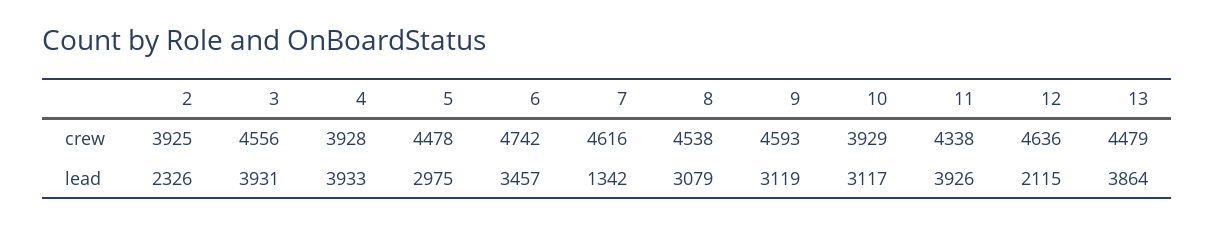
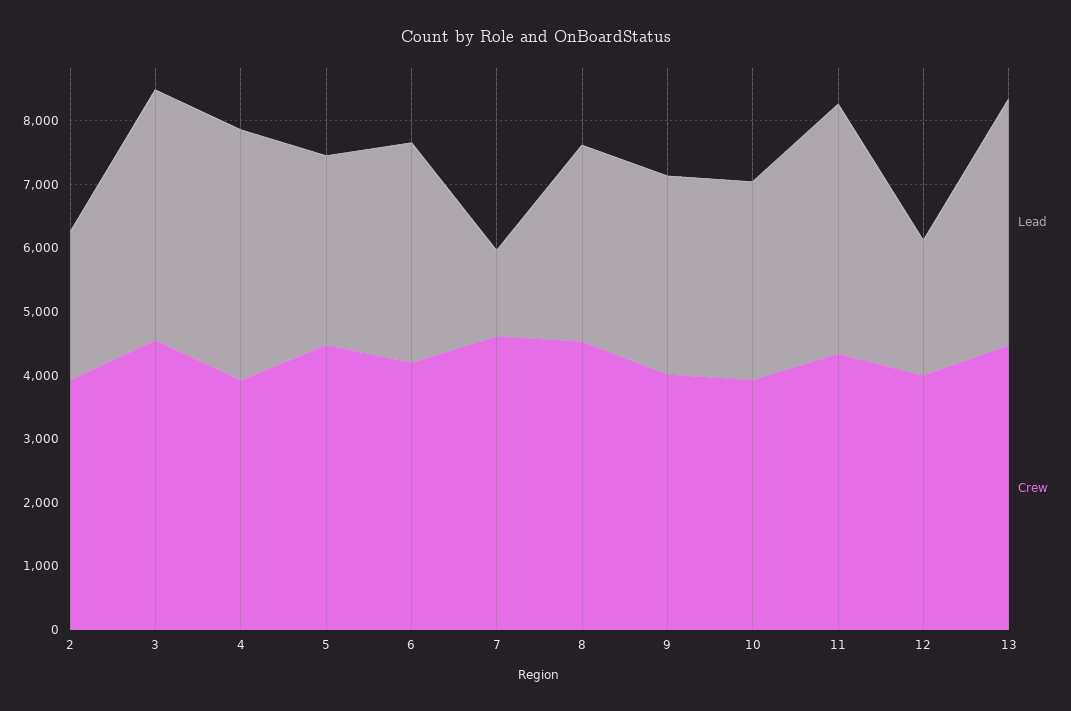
  {
    "crew": {
      "2": 3925,
      "3": 4556,
      "4": 3928,
      "5": 4478,
-     "6": 4742,
+     "6": 4200,
      "7": 4616,
      "8": 4538,
-     "9": 4593,
+     "9": 4000,
      "10": 3929,
      "11": 4338,
-     "12": 4636,
+     "12": 4000,
      "13": 4479
    },
    "lead": {
      "2": 2326,
      "3": 3931,
      "4": 3933,
      "5": 2975,
      "6": 3457,
      "7": 1342,
      "8": 3079,
      "9": 3119,
      "10": 3117,
      "11": 3926,
      "12": 2115,
      "13": 3864
    }
  }

